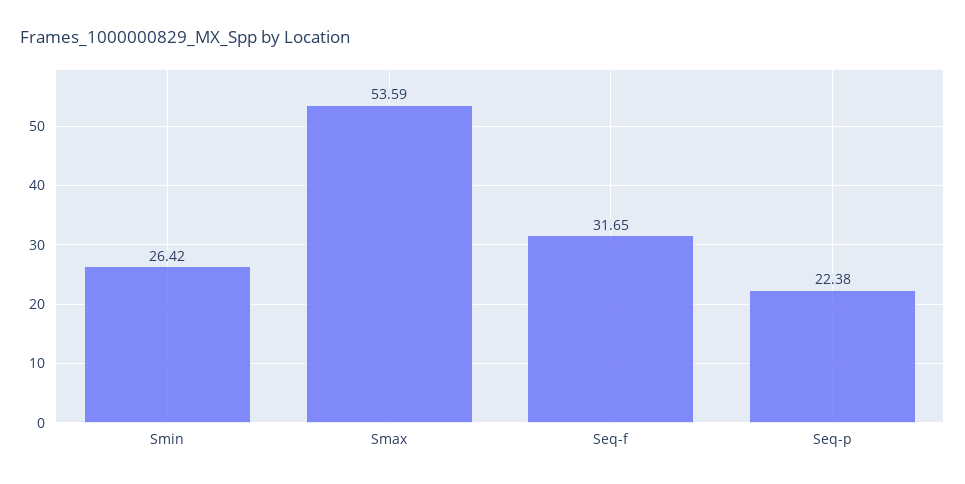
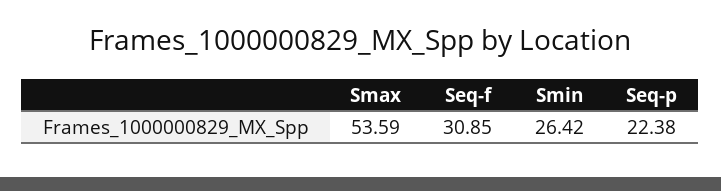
  {
    "Smin": 26.42,
    "Smax": 53.59,
-   "Seq-f": 31.65,
+   "Seq-f": 30.85,
    "Seq-p": 22.38
  }

